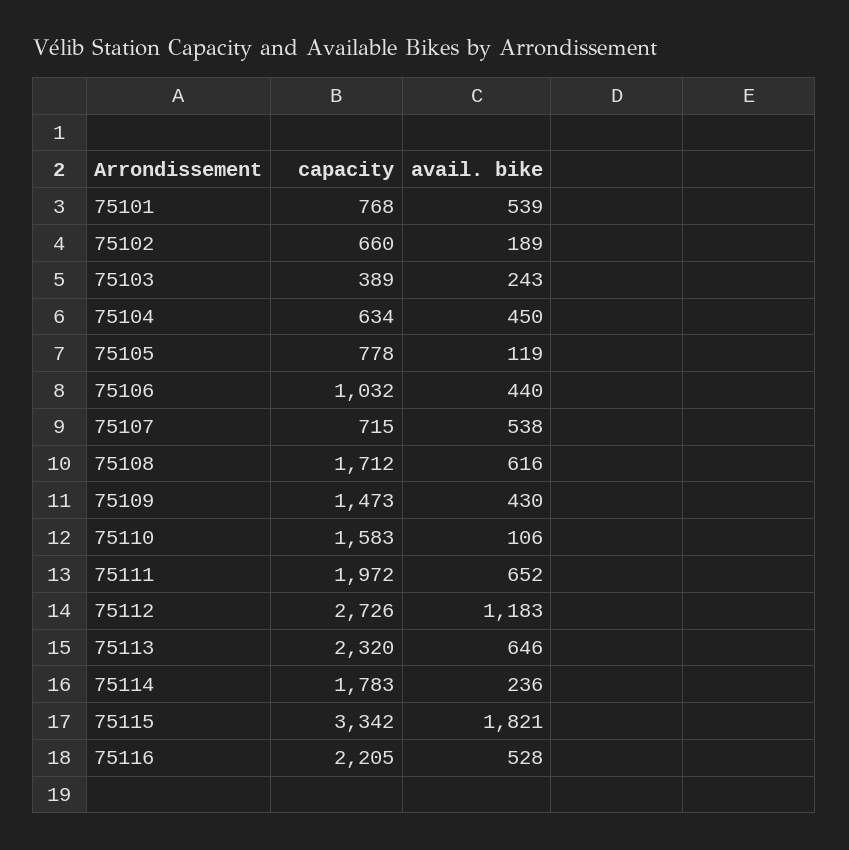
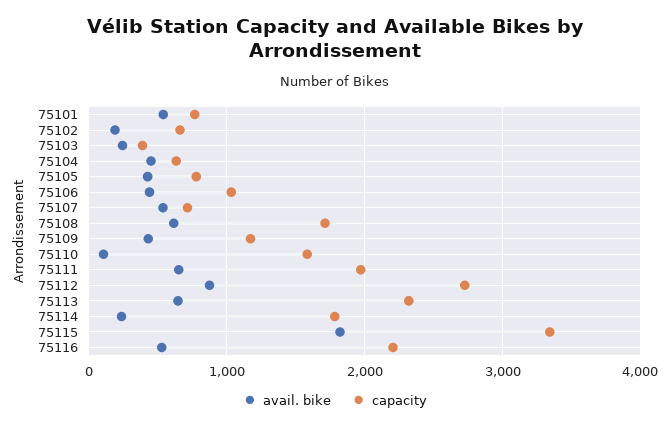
  {
    "capacity": {
      "75101": 768,
      "75102": 660,
      "75103": 389,
      "75104": 634,
      "75105": 778,
      "75106": 1032,
      "75107": 715,
      "75108": 1712,
-     "75109": 1473,
+     "75109": 1200,
      "75110": 1583,
      "75111": 1972,
      "75112": 2726,
      "75113": 2320,
      "75114": 1783,
      "75115": 3342,
      "75116": 2205
    },
    "avail. bike": {
      "75101": 539,
      "75102": 189,
      "75103": 243,
      "75104": 450,
-     "75105": 119,
+     "75105": 400,
      "75106": 440,
      "75107": 538,
      "75108": 616,
      "75109": 430,
      "75110": 106,
      "75111": 652,
-     "75112": 1183,
+     "75112": 900,
      "75113": 646,
      "75114": 236,
      "75115": 1821,
      "75116": 528
    }
  }

